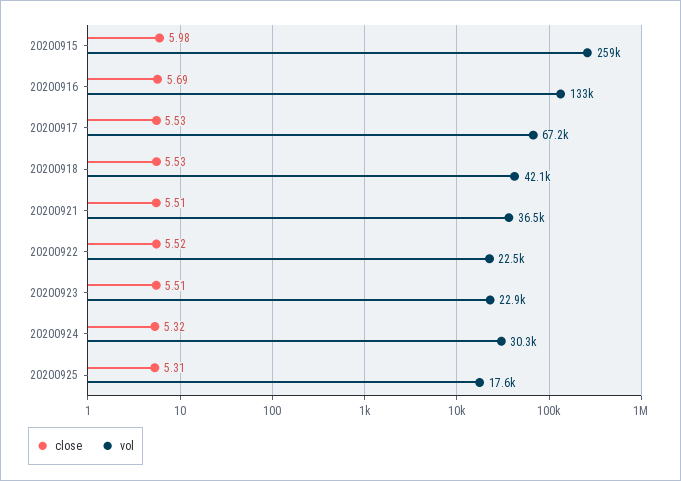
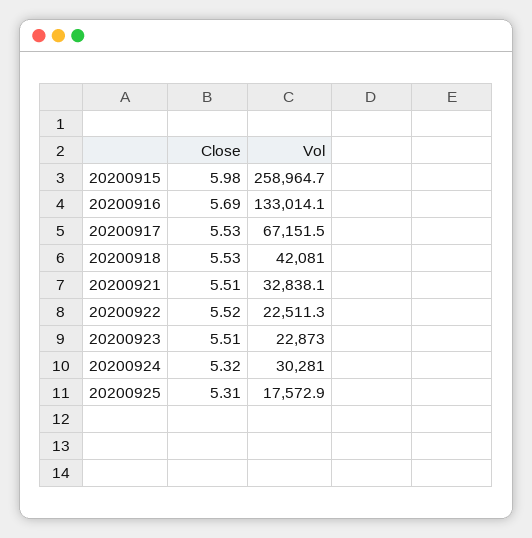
  {
    "close": {
      "20200915": 5.98,
      "20200916": 5.69,
      "20200917": 5.53,
      "20200918": 5.53,
      "20200921": 5.51,
      "20200922": 5.52,
      "20200923": 5.51,
      "20200924": 5.32,
      "20200925": 5.31
    },
    "vol": {
      "20200915": 258964.7,
      "20200916": 133014.1,
      "20200917": 67151.5,
      "20200918": 42081,
-     "20200921": 36500,
+     "20200921": 32838.1,
      "20200922": 22511.3,
      "20200923": 22873,
      "20200924": 30281,
      "20200925": 17572.9
    }
  }

